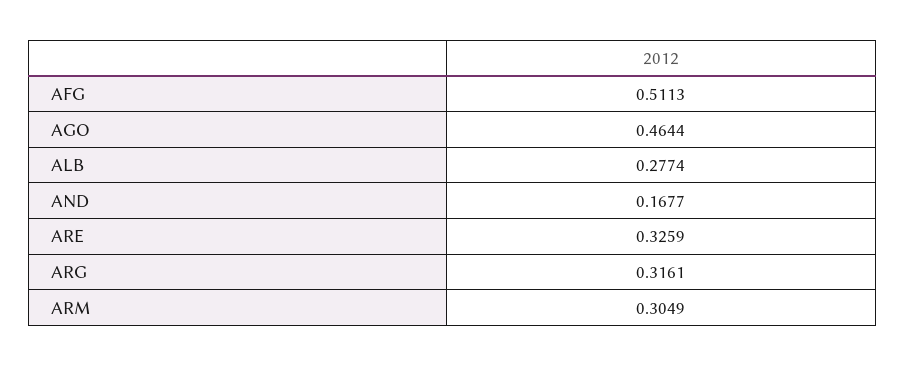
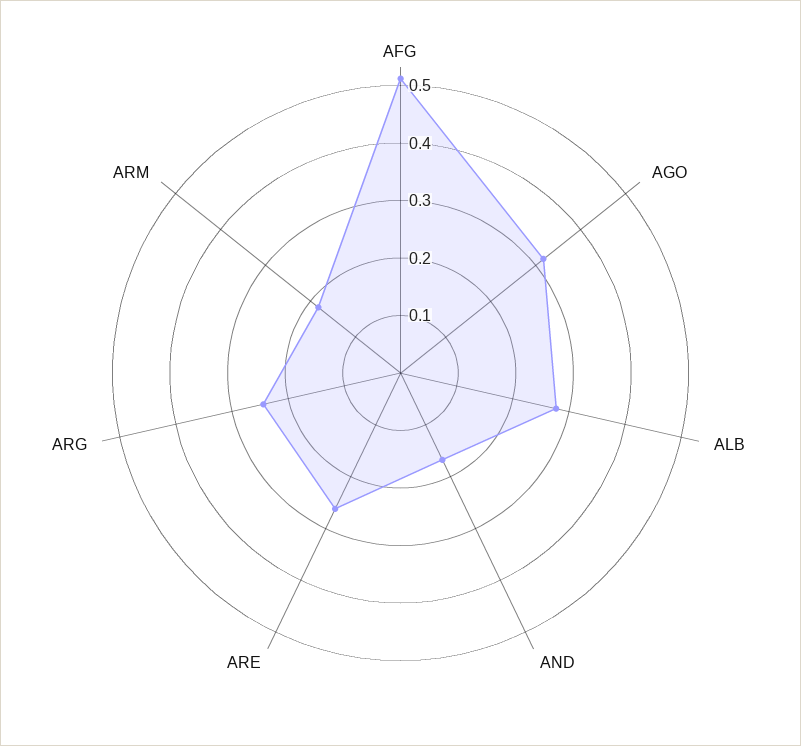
  {
    "AFG": 0.5113,
-   "AGO": 0.4644,
+   "AGO": 0.32,
    "ALB": 0.2774,
    "AND": 0.1677,
-   "ARE": 0.3259,
+   "ARE": 0.26,
-   "ARG": 0.3161,
+   "ARG": 0.24,
-   "ARM": 0.3049
+   "ARM": 0.18
  }

